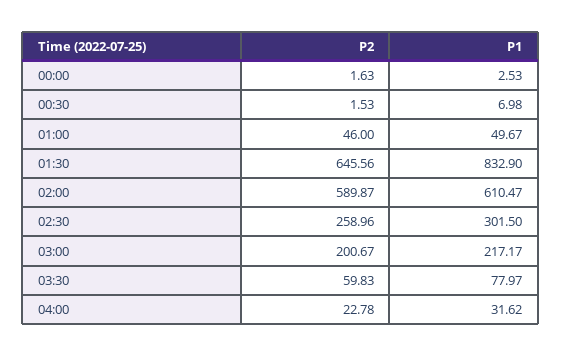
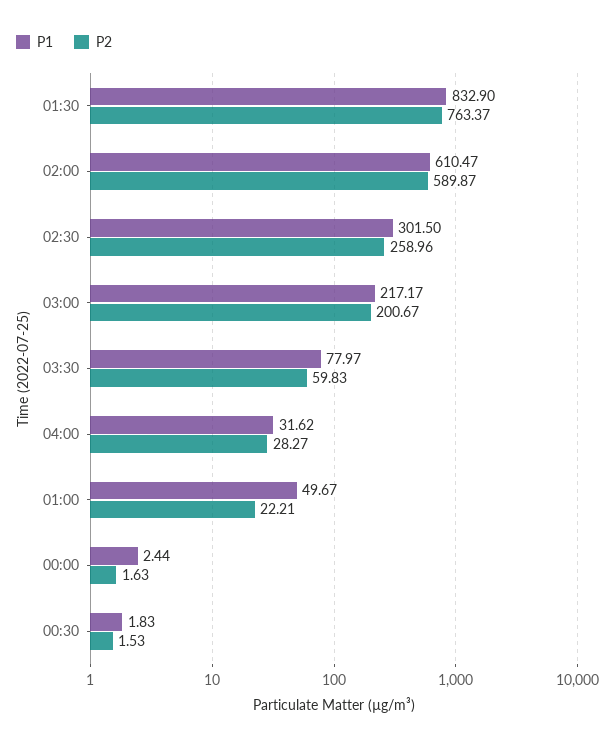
  {
    "P2": {
      "00:00": 1.63,
      "00:30": 1.53,
-     "01:00": 46,
+     "01:00": 22.21,
-     "01:30": 645.56,
+     "01:30": 763.37,
      "02:00": 589.87,
      "02:30": 258.96,
      "03:00": 200.67,
      "03:30": 59.83,
-     "04:00": 22.78
+     "04:00": 28.27
    },
    "P1": {
-     "00:00": 2.53,
+     "00:00": 2.44,
-     "00:30": 6.98,
+     "00:30": 1.83,
      "01:00": 49.67,
      "01:30": 832.9,
      "02:00": 610.47,
      "02:30": 301.5,
      "03:00": 217.17,
      "03:30": 77.97,
      "04:00": 31.62
    }
  }

